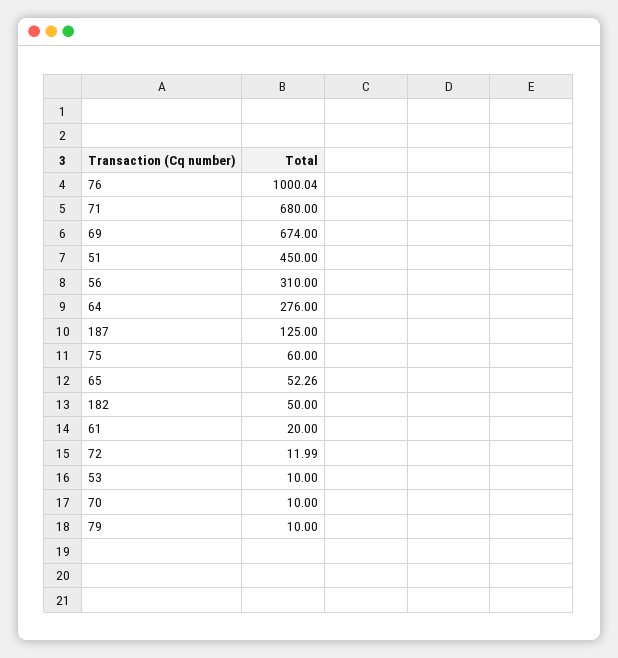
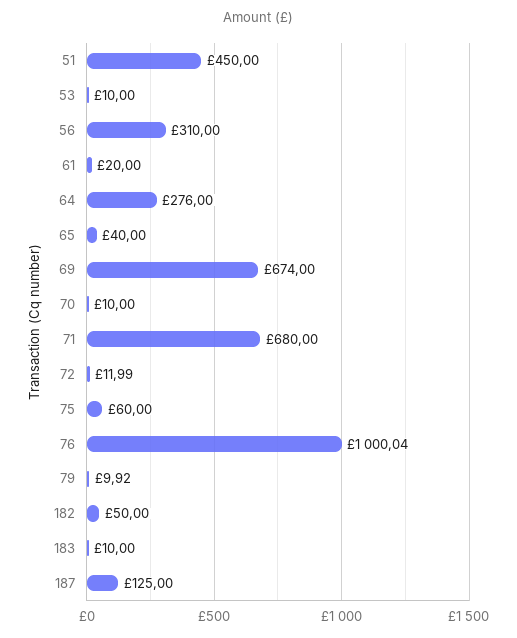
  {
    "76": 1000.04,
    "71": 680,
    "69": 674,
    "51": 450,
    "56": 310,
    "64": 276,
    "187": 125,
    "75": 60,
-   "65": 52.26,
+   "65": 40,
    "182": 50,
    "61": 20,
    "72": 11.99,
    "53": 10,
    "70": 10,
-   "79": 10
+   "79": 9.92,
+   "183": 10
  }

